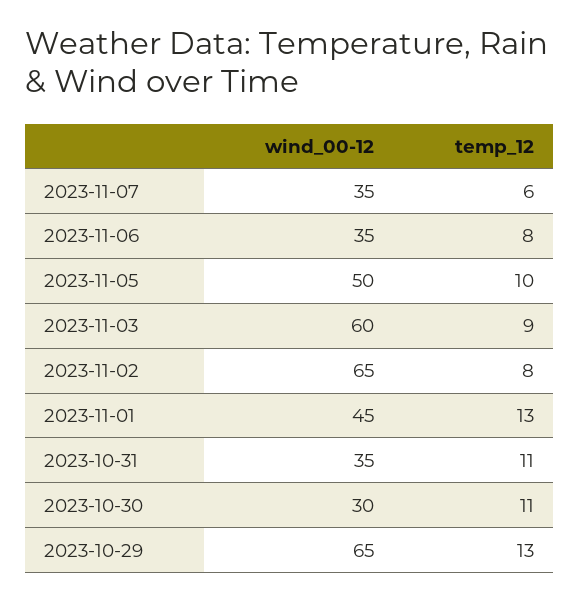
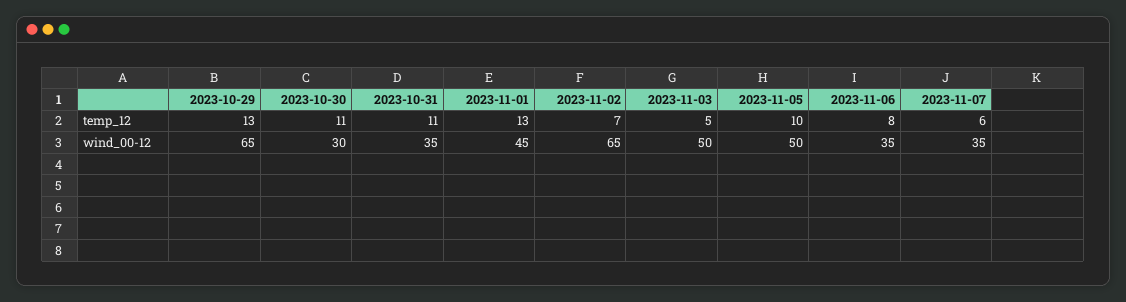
  {
    "wind_00-12": {
      "2023-11-07": 35,
      "2023-11-06": 35,
      "2023-11-05": 50,
-     "2023-11-03": 60,
+     "2023-11-03": 50,
      "2023-11-02": 65,
      "2023-11-01": 45,
      "2023-10-31": 35,
      "2023-10-30": 30,
      "2023-10-29": 65
    },
    "temp_12": {
      "2023-11-07": 6,
      "2023-11-06": 8,
      "2023-11-05": 10,
-     "2023-11-03": 9,
+     "2023-11-03": 5,
-     "2023-11-02": 8,
+     "2023-11-02": 7,
      "2023-11-01": 13,
      "2023-10-31": 11,
      "2023-10-30": 11,
      "2023-10-29": 13
    }
  }

